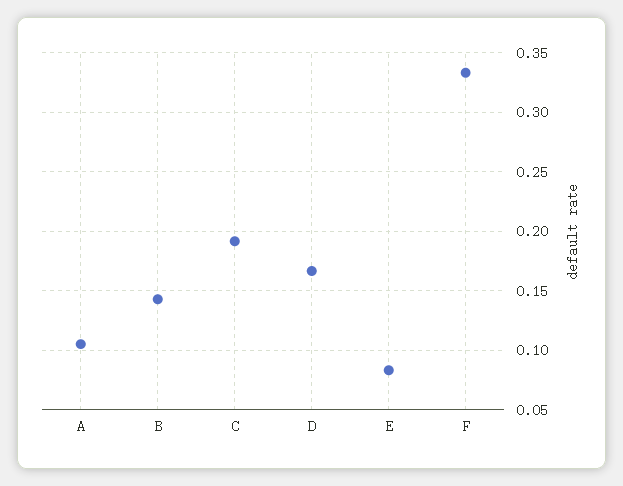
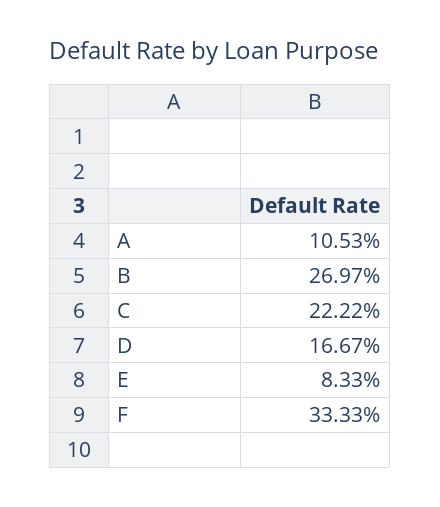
  {
    "A": 0.1053,
-   "B": 0.14,
+   "B": 0.2697,
-   "C": 0.19,
+   "C": 0.2222,
    "D": 0.1667,
    "E": 0.0833,
    "F": 0.3333
  }

